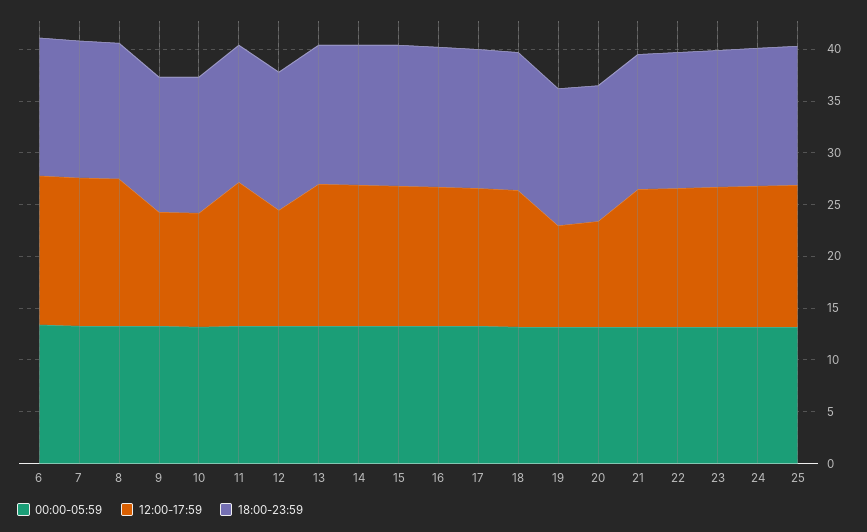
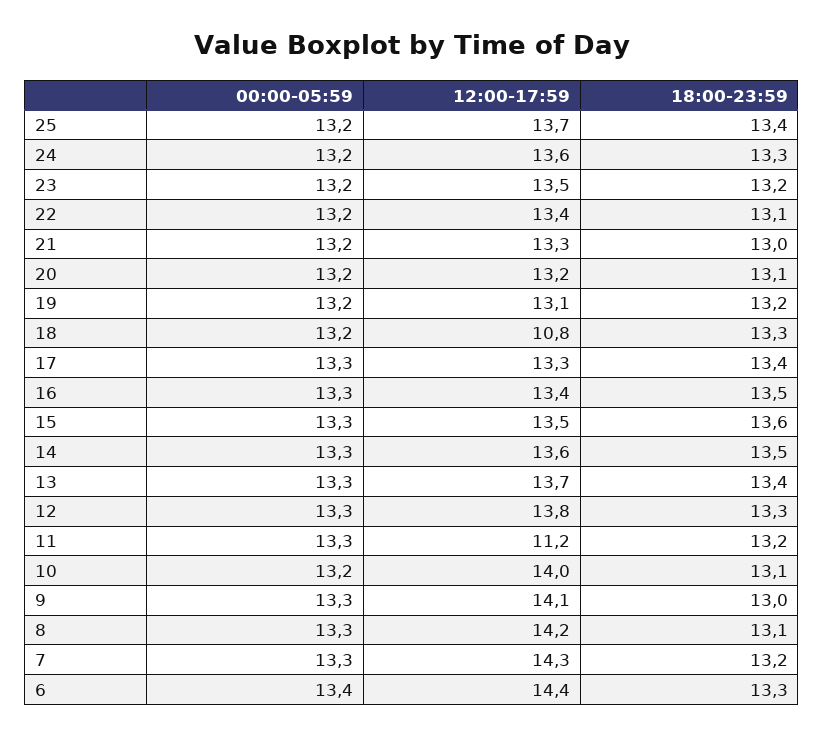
  {
    "00:00-05:59": {
      "6": 13.4,
      "7": 13.3,
      "8": 13.3,
      "9": 13.3,
      "10": 13.2,
      "11": 13.3,
      "12": 13.3,
      "13": 13.3,
      "14": 13.3,
      "15": 13.3,
      "16": 13.3,
      "17": 13.3,
      "18": 13.2,
      "19": 13.2,
      "20": 13.2,
      "21": 13.2,
      "22": 13.2,
      "23": 13.2,
      "24": 13.2,
      "25": 13.2
    },
    "12:00-17:59": {
      "6": 14.4,
      "7": 14.3,
      "8": 14.2,
-     "9": 11,
+     "9": 14.1,
-     "10": 11,
+     "10": 14,
-     "11": 14,
+     "11": 11.2,
-     "12": 11,
+     "12": 13.8,
      "13": 13.7,
      "14": 13.6,
      "15": 13.5,
      "16": 13.4,
      "17": 13.3,
-     "18": 13,
+     "18": 10.8,
-     "19": 10,
+     "19": 13.1,
-     "20": 10,
+     "20": 13.2,
      "21": 13.3,
      "22": 13.4,
      "23": 13.5,
      "24": 13.6,
      "25": 13.7
    },
    "18:00-23:59": {
      "6": 13.3,
      "7": 13.2,
      "8": 13.1,
      "9": 13,
      "10": 13.1,
      "11": 13.2,
      "12": 13.3,
      "13": 13.4,
      "14": 13.5,
      "15": 13.6,
      "16": 13.5,
      "17": 13.4,
      "18": 13.3,
      "19": 13.2,
      "20": 13.1,
      "21": 13,
      "22": 13.1,
      "23": 13.2,
      "24": 13.3,
      "25": 13.4
    }
  }

